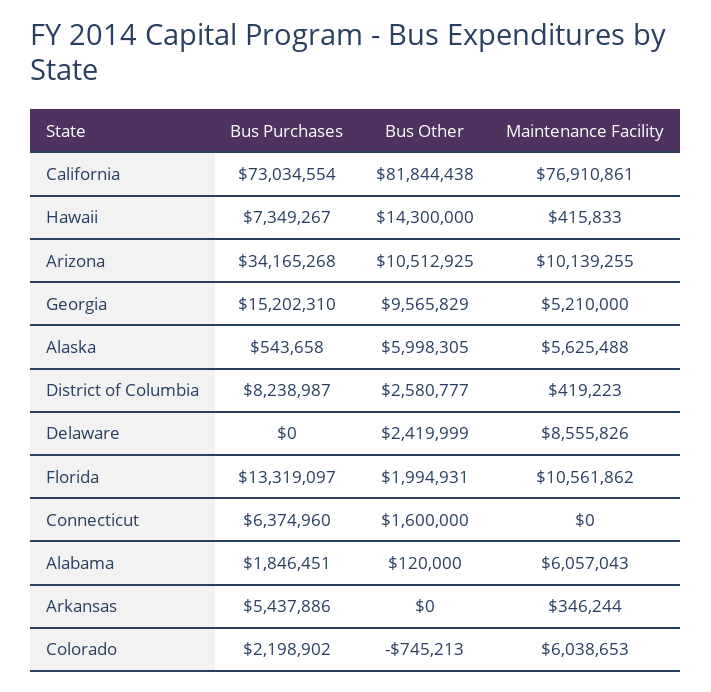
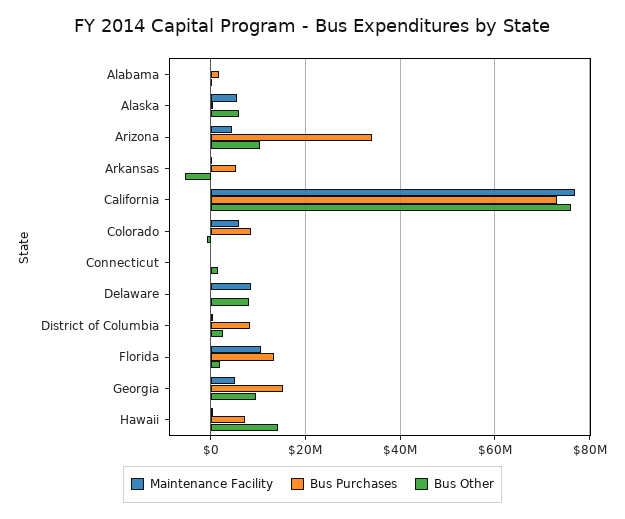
  {
    "Bus Purchases": {
      "California": 73034554,
      "Hawaii": 7349267,
      "Arizona": 34165268,
      "Georgia": 15202310,
      "Alaska": 543658,
      "District of Columbia": 8238987,
      "Delaware": 0,
      "Florida": 13319097,
-     "Connecticut": 6374960,
+     "Connecticut": 0,
      "Alabama": 1846451,
      "Arkansas": 5437886,
-     "Colorado": 2198902
+     "Colorado": 8000000
    },
    "Bus Other": {
-     "California": 81844438,
+     "California": 76000000,
      "Hawaii": 14300000,
      "Arizona": 10512925,
      "Georgia": 9565829,
      "Alaska": 5998305,
      "District of Columbia": 2580777,
-     "Delaware": 2419999,
+     "Delaware": 8000000,
      "Florida": 1994931,
      "Connecticut": 1600000,
      "Alabama": 120000,
-     "Arkansas": 0,
+     "Arkansas": -6000000,
      "Colorado": -745213
    },
    "Maintenance Facility": {
      "California": 76910861,
      "Hawaii": 415833,
-     "Arizona": 10139255,
+     "Arizona": 4000000,
      "Georgia": 5210000,
      "Alaska": 5625488,
      "District of Columbia": 419223,
      "Delaware": 8555826,
      "Florida": 10561862,
      "Connecticut": 0,
-     "Alabama": 6057043,
+     "Alabama": 0,
      "Arkansas": 346244,
      "Colorado": 6038653
    }
  }

